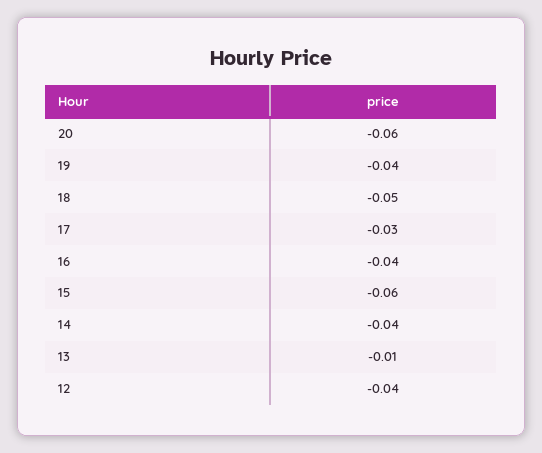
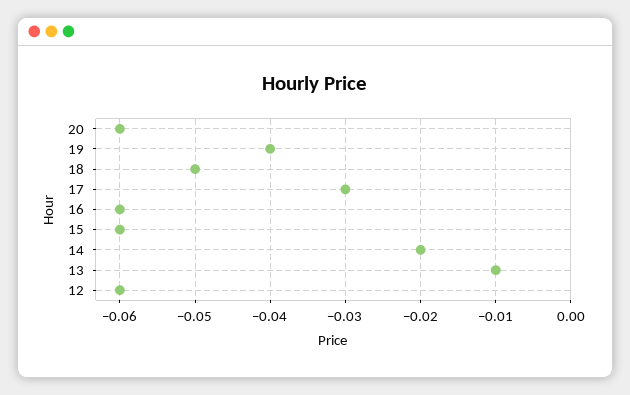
  {
    "20": -0.06,
    "19": -0.04,
    "18": -0.05,
    "17": -0.03,
-   "16": -0.04,
+   "16": -0.06,
    "15": -0.06,
-   "14": -0.04,
+   "14": -0.02,
    "13": -0.01,
-   "12": -0.04
+   "12": -0.06
  }

